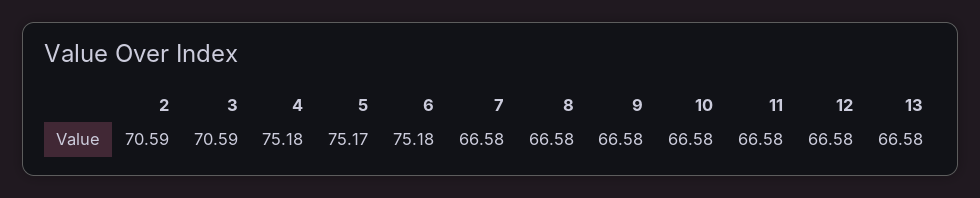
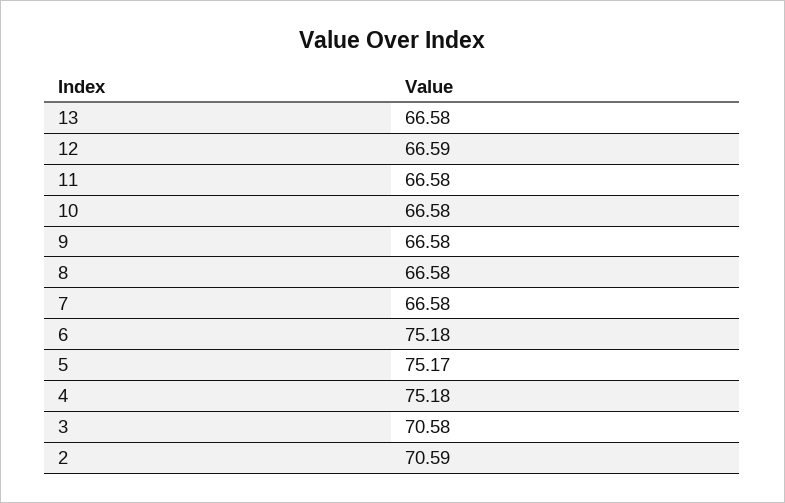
  {
    "2": 70.59,
-   "3": 70.59,
+   "3": 70.58,
    "4": 75.18,
    "5": 75.17,
    "6": 75.18,
    "7": 66.58,
    "8": 66.58,
    "9": 66.58,
    "10": 66.58,
    "11": 66.58,
-   "12": 66.58,
+   "12": 66.59,
    "13": 66.58
  }

